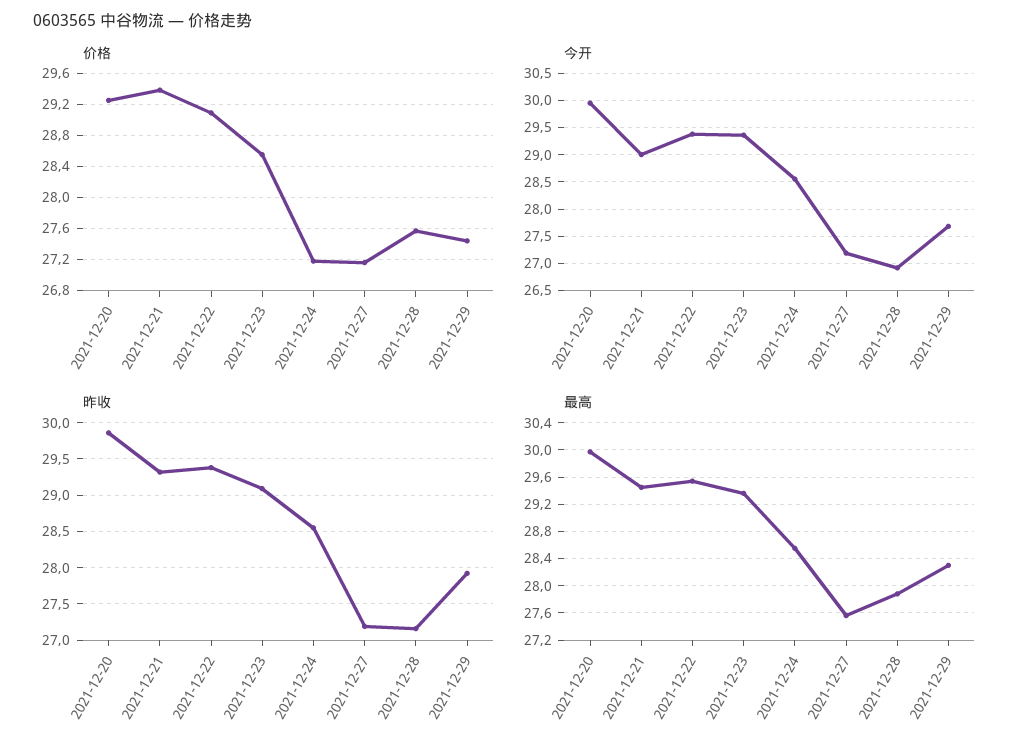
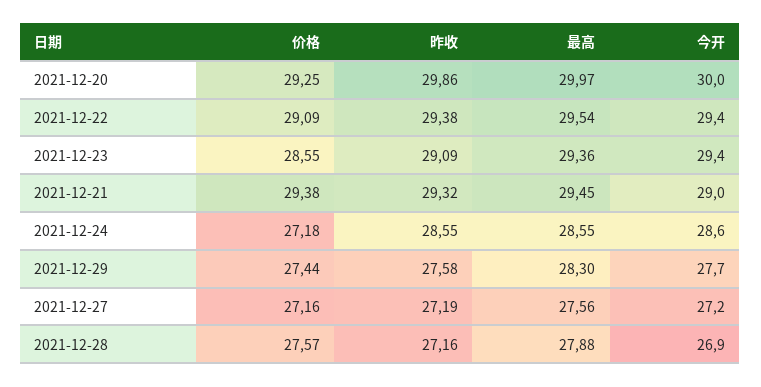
  {
    "价格": {
      "2021-12-20": 29.25,
      "2021-12-21": 29.38,
      "2021-12-22": 29.09,
      "2021-12-23": 28.55,
      "2021-12-24": 27.18,
      "2021-12-27": 27.16,
      "2021-12-28": 27.57,
      "2021-12-29": 27.44
    },
    "今开": {
      "2021-12-20": 30,
      "2021-12-21": 29,
      "2021-12-22": 29.4,
      "2021-12-23": 29.4,
      "2021-12-24": 28.6,
      "2021-12-27": 27.2,
      "2021-12-28": 26.9,
      "2021-12-29": 27.7
    },
    "昨收": {
      "2021-12-20": 29.86,
      "2021-12-21": 29.32,
      "2021-12-22": 29.38,
      "2021-12-23": 29.09,
      "2021-12-24": 28.55,
      "2021-12-27": 27.19,
      "2021-12-28": 27.16,
-     "2021-12-29": 27.9
+     "2021-12-29": 27.58
    },
    "最高": {
      "2021-12-20": 29.97,
      "2021-12-21": 29.45,
      "2021-12-22": 29.54,
      "2021-12-23": 29.36,
      "2021-12-24": 28.55,
      "2021-12-27": 27.56,
      "2021-12-28": 27.88,
      "2021-12-29": 28.3
    }
  }

